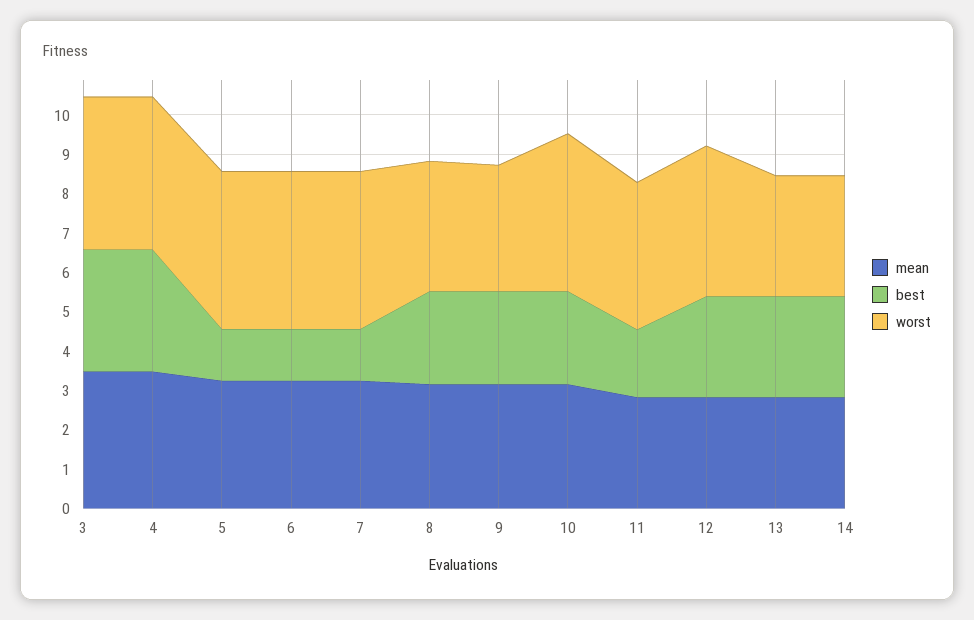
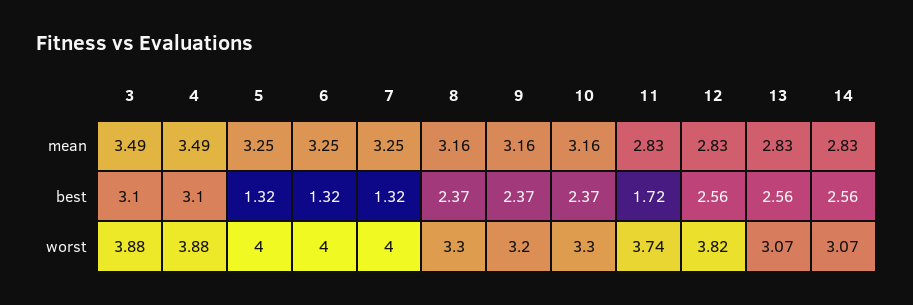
  {
    "mean": {
      "3": 3.49,
      "4": 3.49,
      "5": 3.25,
      "6": 3.25,
      "7": 3.25,
      "8": 3.16,
      "9": 3.16,
      "10": 3.16,
      "11": 2.83,
      "12": 2.83,
      "13": 2.83,
      "14": 2.83
    },
    "best": {
      "3": 3.1,
      "4": 3.1,
      "5": 1.32,
      "6": 1.32,
      "7": 1.32,
      "8": 2.37,
      "9": 2.37,
      "10": 2.37,
      "11": 1.72,
      "12": 2.56,
      "13": 2.56,
      "14": 2.56
    },
    "worst": {
      "3": 3.88,
      "4": 3.88,
      "5": 4,
      "6": 4,
      "7": 4,
      "8": 3.3,
      "9": 3.2,
-     "10": 4,
+     "10": 3.3,
      "11": 3.74,
      "12": 3.82,
      "13": 3.07,
      "14": 3.07
    }
  }

